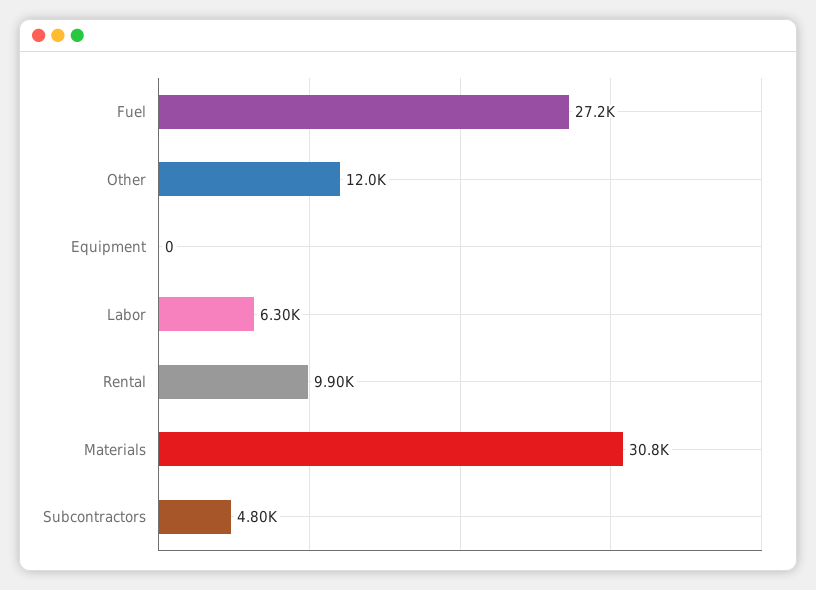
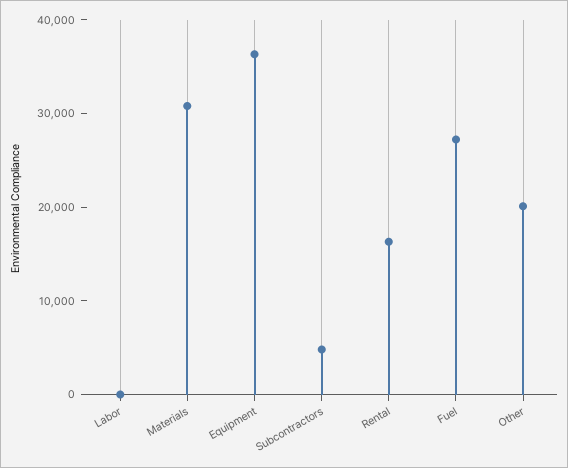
  {
    "Fuel": 27200,
-   "Other": 12000,
+   "Other": 20000,
-   "Equipment": 0,
+   "Equipment": 36000,
-   "Labor": 6300,
+   "Labor": 0,
-   "Rental": 9900,
+   "Rental": 16000,
    "Materials": 30800,
    "Subcontractors": 4800
  }

